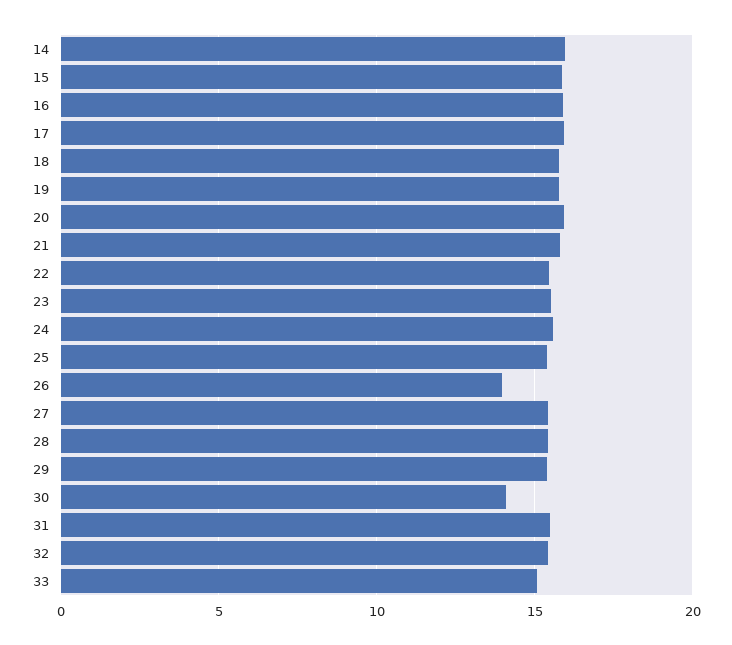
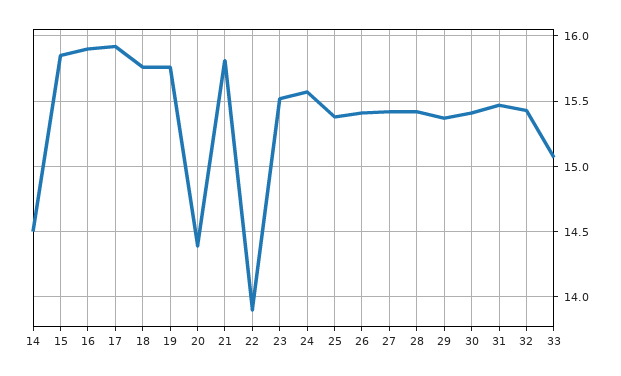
  {
-   "14": 16,
+   "14": 14.5,
    "15": 15.85,
    "16": 15.9,
    "17": 15.9,
    "18": 15.75,
    "19": 15.75,
-   "20": 16,
+   "20": 14.4,
    "21": 15.8,
-   "22": 15.5,
+   "22": 13.9,
    "23": 15.5,
    "24": 15.55,
    "25": 15.4,
-   "26": 14,
+   "26": 15.4,
    "27": 15.4,
    "28": 15.4,
    "29": 15.35,
-   "30": 14,
+   "30": 15.4,
    "31": 15.45,
    "32": 15.45,
    "33": 15.05
  }

